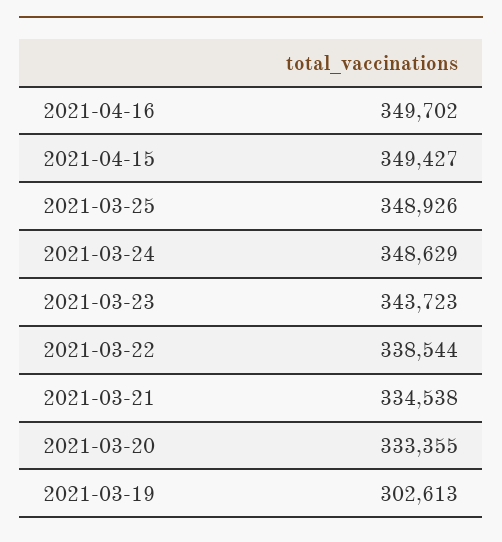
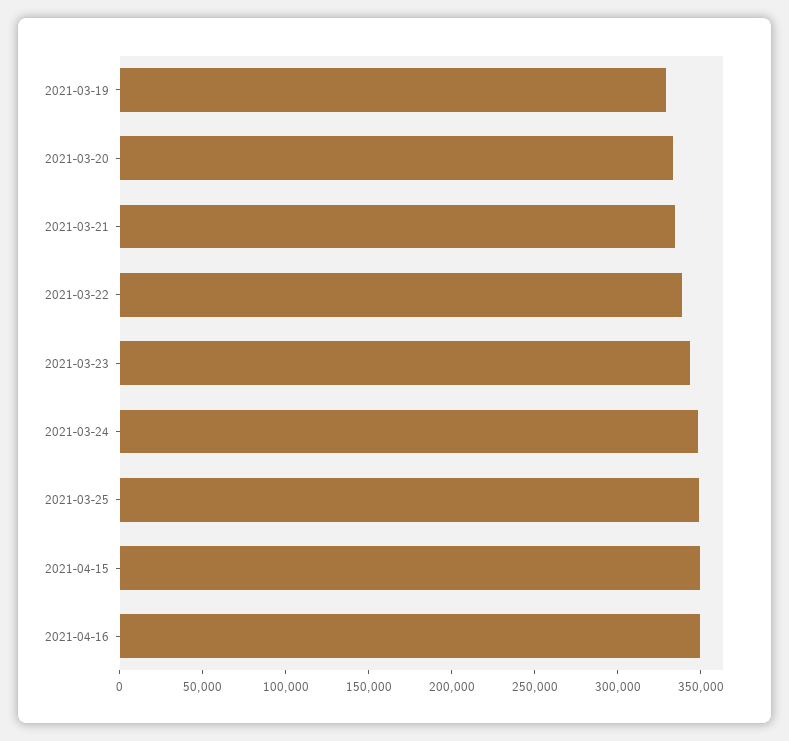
  {
    "2021-04-16": 349702,
    "2021-04-15": 349427,
    "2021-03-25": 348926,
    "2021-03-24": 348629,
    "2021-03-23": 343723,
    "2021-03-22": 338544,
    "2021-03-21": 334538,
    "2021-03-20": 333355,
-   "2021-03-19": 302613
+   "2021-03-19": 330000
  }

